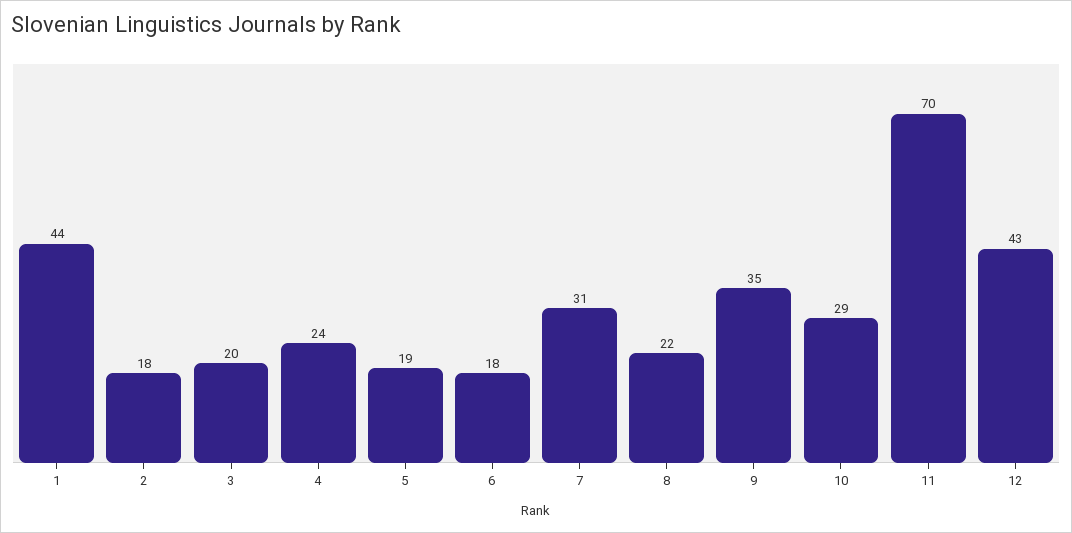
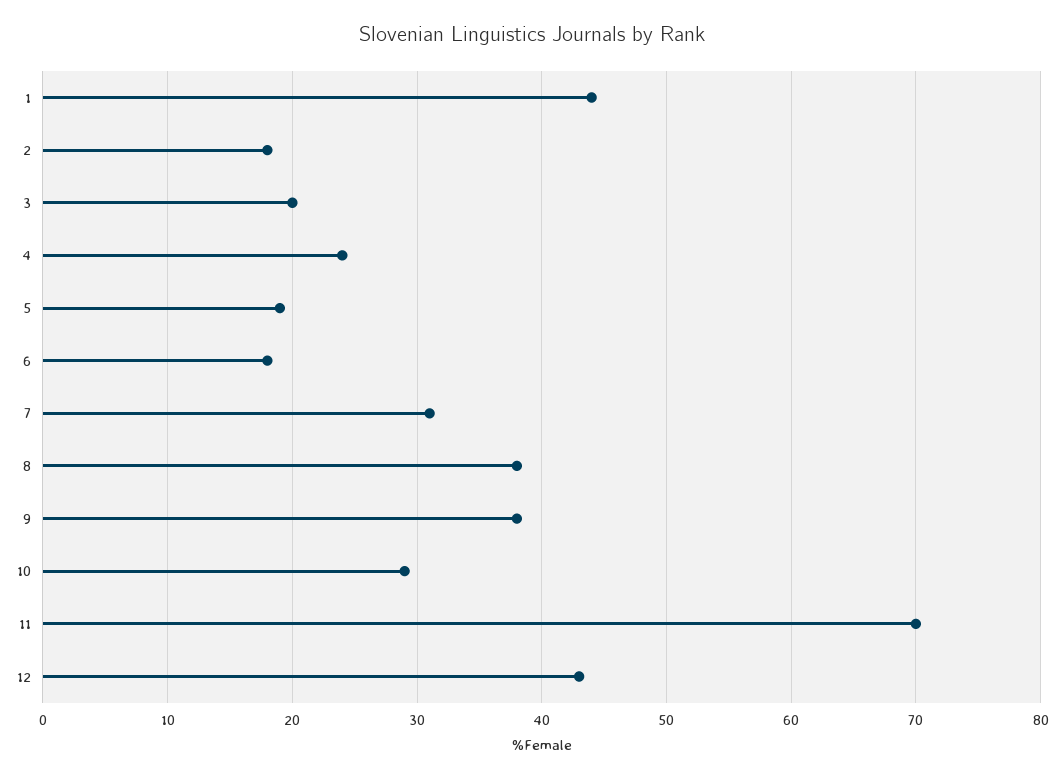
  {
    "1": 44,
    "2": 18,
    "3": 20,
    "4": 24,
    "5": 19,
    "6": 18,
    "7": 31,
-   "8": 22,
+   "8": 38,
-   "9": 35,
+   "9": 38,
    "10": 29,
    "11": 70,
    "12": 43
  }

